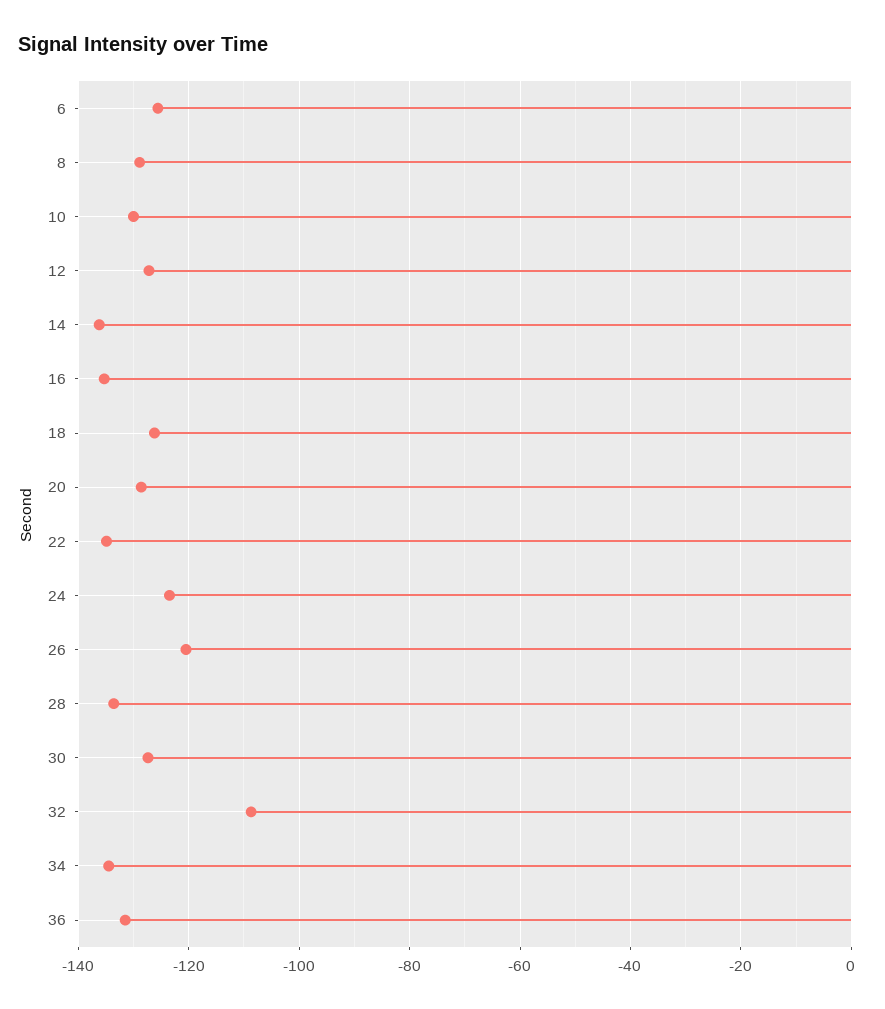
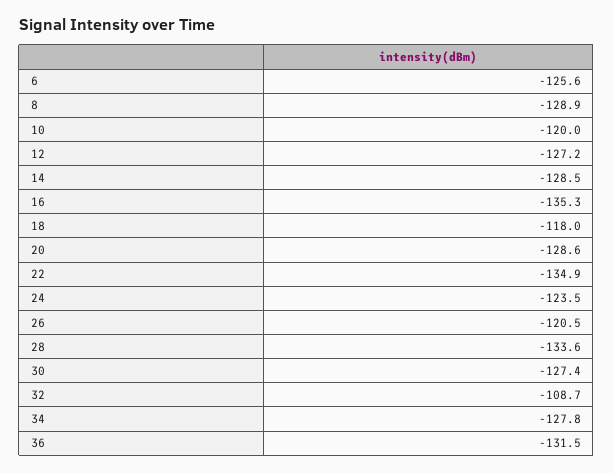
  {
    "6": -125.6,
    "8": -128.9,
-   "10": -130,
+   "10": -120,
    "12": -127.2,
-   "14": -136,
+   "14": -128.5,
    "16": -135.3,
-   "18": -126,
+   "18": -118,
    "20": -128.6,
    "22": -134.9,
    "24": -123.5,
    "26": -120.5,
    "28": -133.6,
    "30": -127.4,
    "32": -108.7,
-   "34": -134,
+   "34": -127.8,
    "36": -131.5
  }

